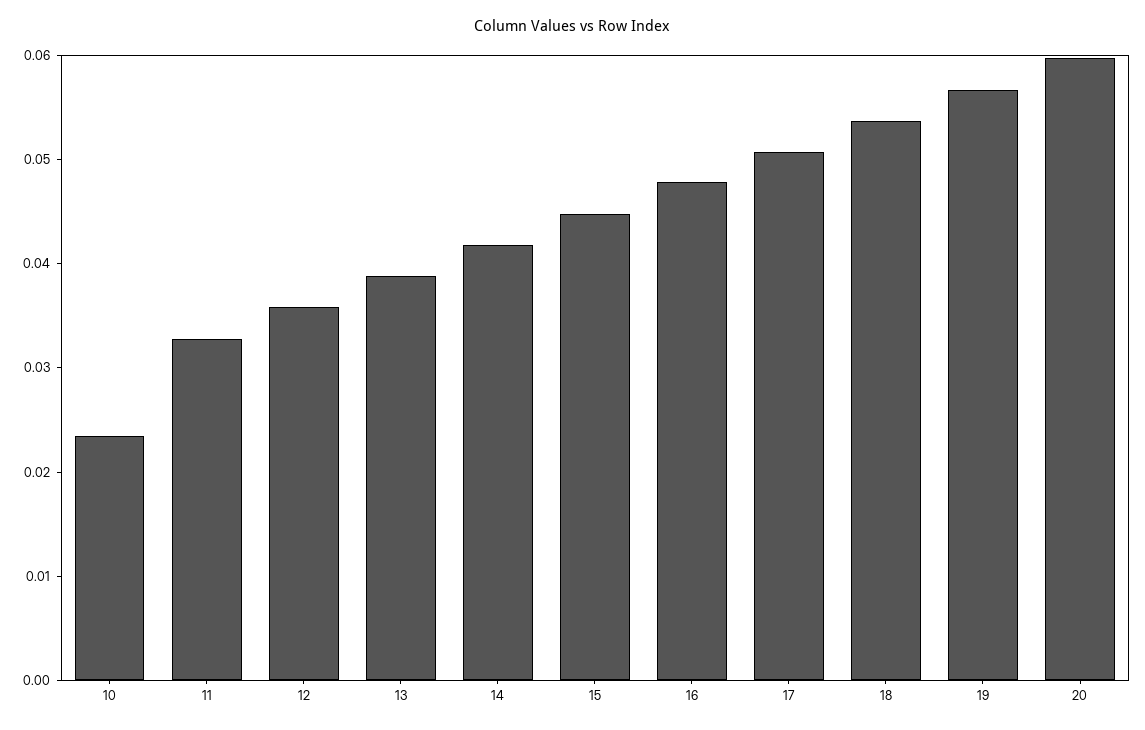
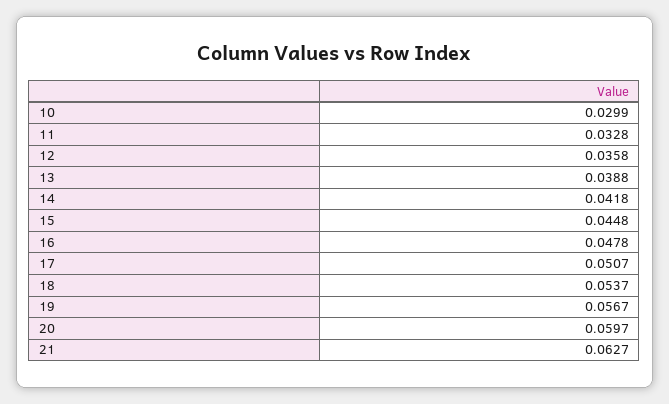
  {
-   "10": 0.024,
+   "10": 0.0299,
    "11": 0.0328,
    "12": 0.0358,
    "13": 0.0388,
    "14": 0.0418,
    "15": 0.0448,
    "16": 0.0478,
    "17": 0.0507,
    "18": 0.0537,
    "19": 0.0567,
-   "20": 0.0597
+   "20": 0.0597,
+   "21": 0.0627
  }

